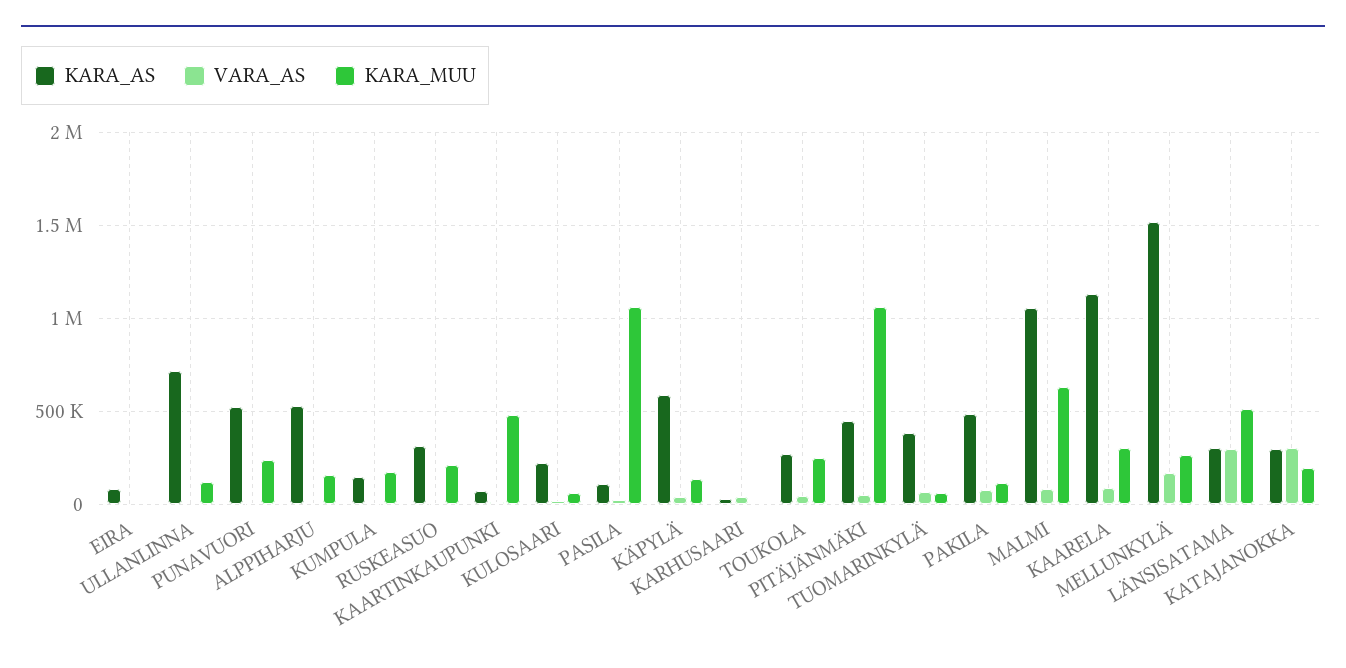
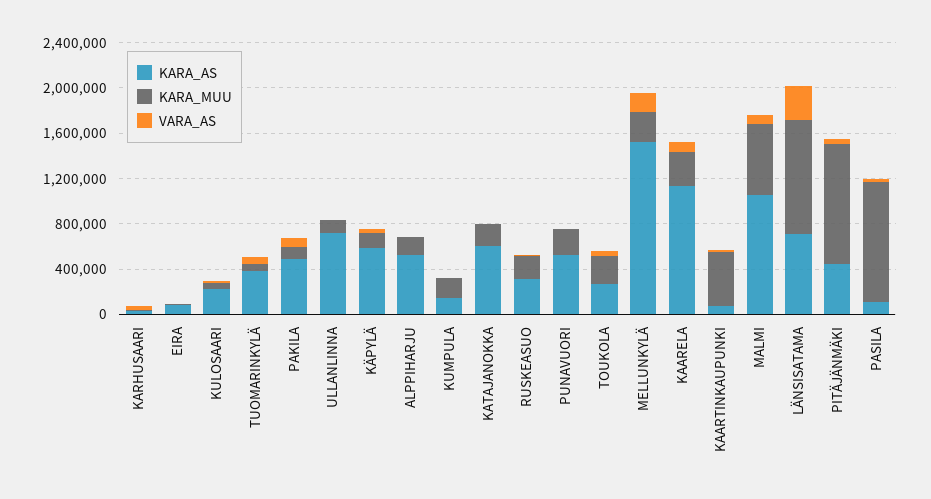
  {
    "KARA_AS": {
      "EIRA": 100000,
      "ULLANLINNA": 700000,
      "PUNAVUORI": 500000,
      "ALPPIHARJU": 550000,
      "KUMPULA": 150000,
      "RUSKEASUO": 300000,
      "KAARTINKAUPUNKI": 50000,
      "KULOSAARI": 200000,
      "PASILA": 100000,
      "KÄPYLÄ": 600000,
      "KARHUSAARI": 50000,
      "TOUKOLA": 250000,
      "PITÄJÄNMÄKI": 450000,
      "TUOMARINKYLÄ": 400000,
      "PAKILA": 500000,
      "MALMI": 1050000,
      "KAARELA": 1150000,
      "MELLUNKYLÄ": 1500000,
-     "LÄNSISATAMA": 300000,
+     "LÄNSISATAMA": 700000,
-     "KATAJANOKKA": 300000
+     "KATAJANOKKA": 600000
    },
    "VARA_AS": {
      "EIRA": 0,
      "ULLANLINNA": 0,
      "PUNAVUORI": 0,
      "ALPPIHARJU": 0,
      "KUMPULA": 0,
      "RUSKEASUO": 0,
      "KAARTINKAUPUNKI": 0,
      "KULOSAARI": 0,
      "PASILA": 0,
      "KÄPYLÄ": 50000,
      "KARHUSAARI": 50000,
      "TOUKOLA": 50000,
      "PITÄJÄNMÄKI": 50000,
      "TUOMARINKYLÄ": 50000,
      "PAKILA": 100000,
      "MALMI": 100000,
      "KAARELA": 100000,
      "MELLUNKYLÄ": 150000,
      "LÄNSISATAMA": 300000,
-     "KATAJANOKKA": 300000
+     "KATAJANOKKA": 0
    },
    "KARA_MUU": {
      "EIRA": 0,
      "ULLANLINNA": 100000,
      "PUNAVUORI": 250000,
      "ALPPIHARJU": 150000,
      "KUMPULA": 150000,
      "RUSKEASUO": 200000,
      "KAARTINKAUPUNKI": 500000,
      "KULOSAARI": 50000,
      "PASILA": 1050000,
      "KÄPYLÄ": 150000,
      "KARHUSAARI": 0,
      "TOUKOLA": 250000,
      "PITÄJÄNMÄKI": 1050000,
      "TUOMARINKYLÄ": 50000,
      "PAKILA": 100000,
      "MALMI": 650000,
      "KAARELA": 300000,
      "MELLUNKYLÄ": 250000,
-     "LÄNSISATAMA": 500000,
+     "LÄNSISATAMA": 1000000,
      "KATAJANOKKA": 200000
    }
  }

